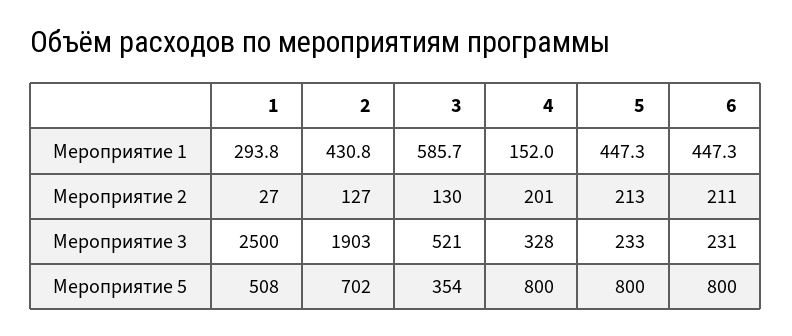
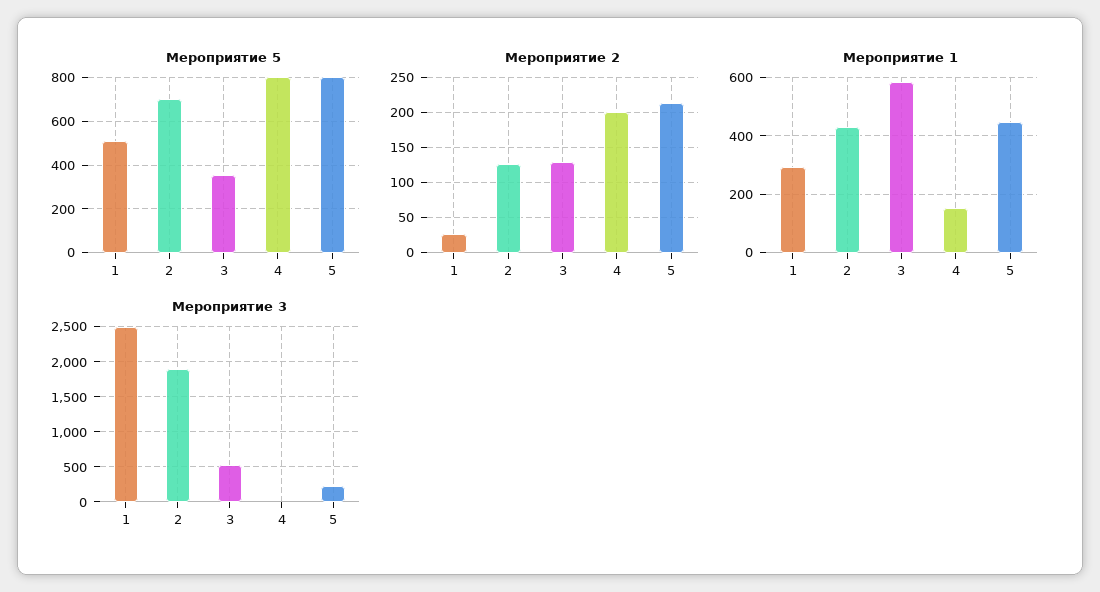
  {
    "Мероприятие 1": {
      "1": 293.8,
      "2": 430.8,
      "3": 585.7,
      "4": 152,
-     "5": 447.3,
+     "5": 447.3
-     "6": 447.3
    },
    "Мероприятие 2": {
      "1": 27,
      "2": 127,
      "3": 130,
      "4": 201,
-     "5": 213,
+     "5": 213
-     "6": 211
    },
    "Мероприятие 3": {
      "1": 2500,
      "2": 1903,
      "3": 521,
-     "4": 328,
+     "4": 0,
-     "5": 233,
+     "5": 233
-     "6": 231
    },
    "Мероприятие 5": {
      "1": 508,
      "2": 702,
      "3": 354,
      "4": 800,
-     "5": 800,
+     "5": 800
-     "6": 800
    }
  }

